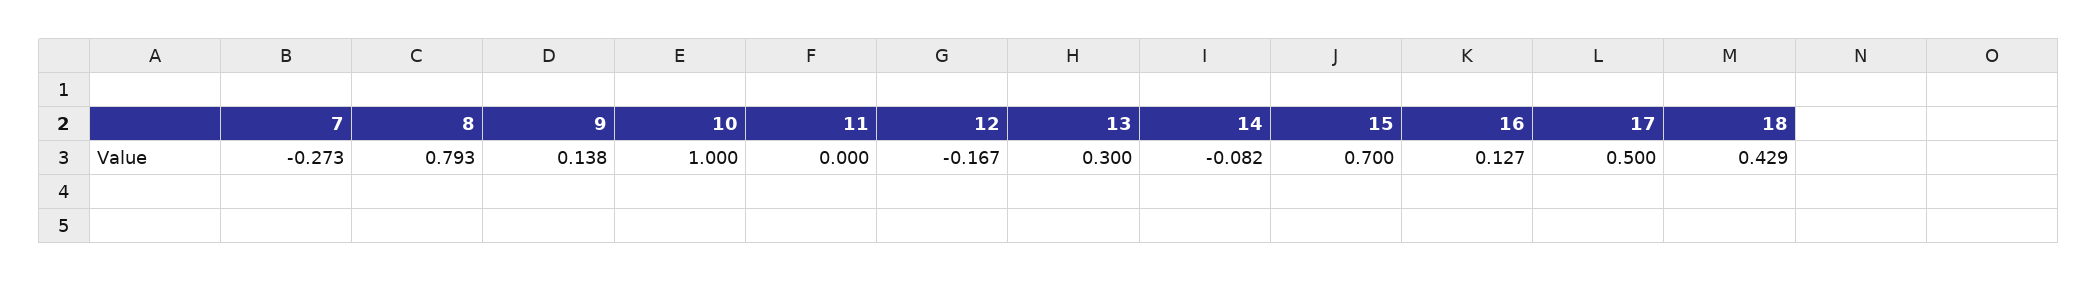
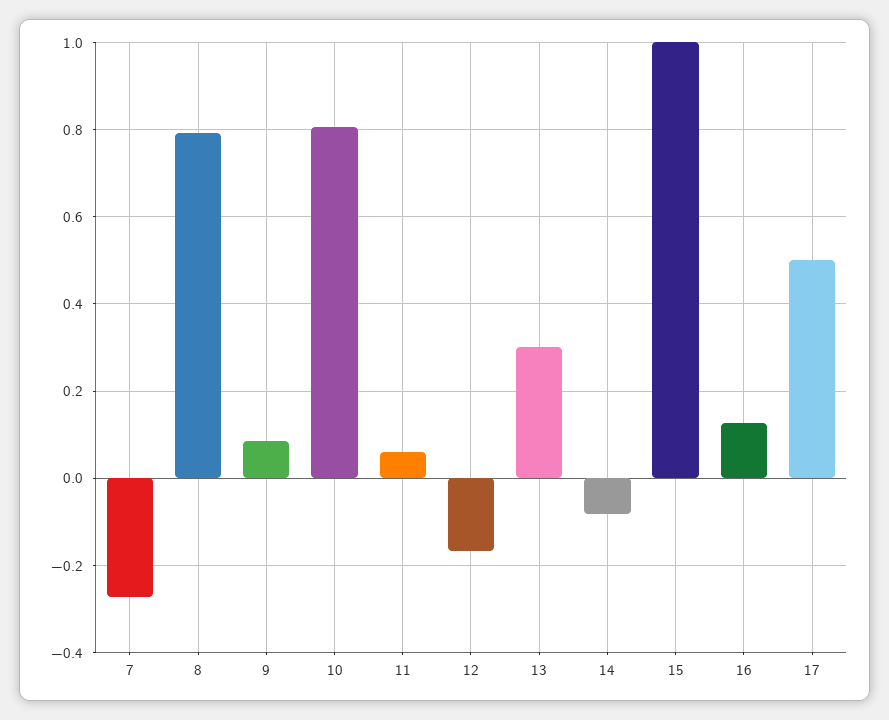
  {
    "7": -0.273,
    "8": 0.793,
-   "9": 0.138,
+   "9": 0.08,
-   "10": 1,
+   "10": 0.8,
-   "11": 0,
+   "11": 0.06,
    "12": -0.167,
    "13": 0.3,
    "14": -0.082,
-   "15": 0.7,
+   "15": 1,
    "16": 0.127,
-   "17": 0.5,
+   "17": 0.5
-   "18": 0.429
  }

